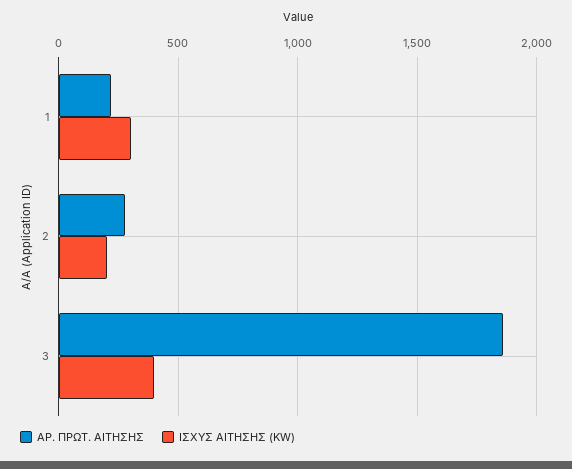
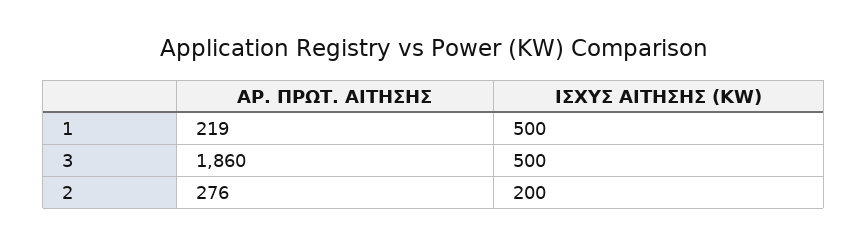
  {
    "ΑΡ. ΠΡΩΤ. ΑΙΤΗΣΗΣ": {
      "1": 219,
      "2": 276,
      "3": 1860
    },
    "ΙΣΧΥΣ ΑΙΤΗΣΗΣ (KW)": {
-     "1": 300,
+     "1": 500,
      "2": 200,
-     "3": 400
+     "3": 500
    }
  }

